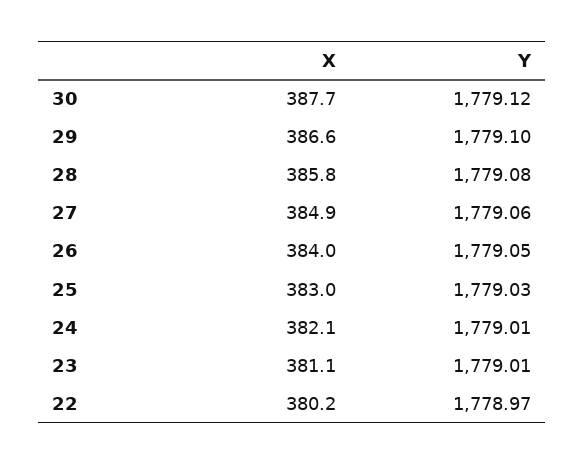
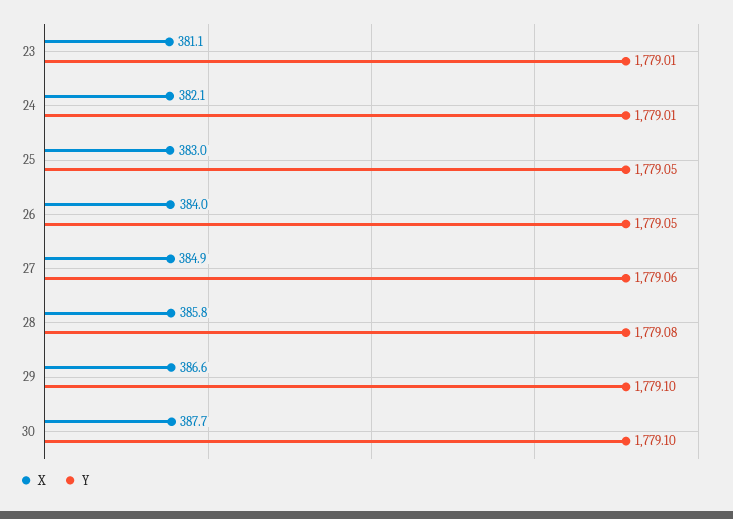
  {
    "X": {
      "30": 387.7,
      "29": 386.6,
      "28": 385.8,
      "27": 384.9,
      "26": 384,
      "25": 383,
      "24": 382.1,
-     "23": 381.1,
+     "23": 381.1
-     "22": 380.2
    },
    "Y": {
-     "30": 1779.12,
+     "30": 1779.1,
      "29": 1779.1,
      "28": 1779.08,
      "27": 1779.06,
      "26": 1779.05,
-     "25": 1779.03,
+     "25": 1779.05,
      "24": 1779.01,
-     "23": 1779.01,
+     "23": 1779.01
-     "22": 1778.97
    }
  }

